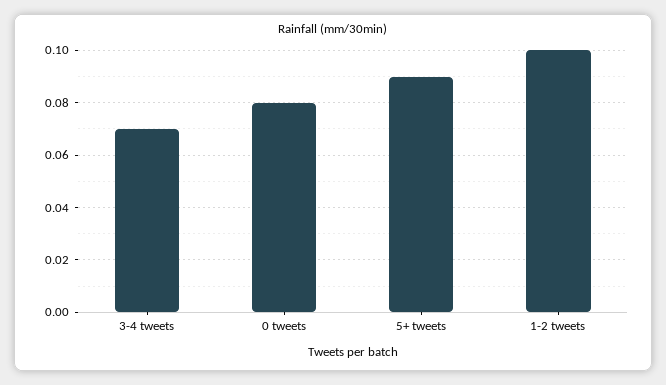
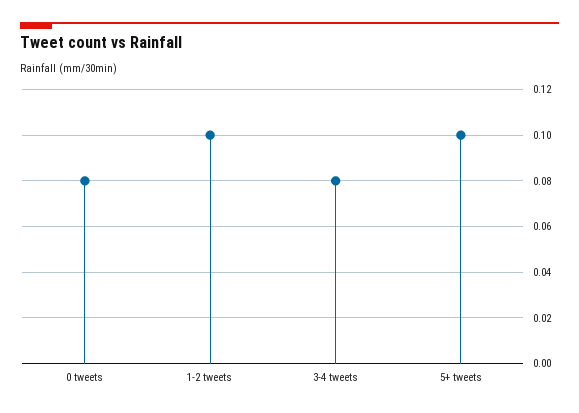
  {
-   "3-4 tweets": 0.07,
+   "3-4 tweets": 0.08,
    "0 tweets": 0.08,
-   "5+ tweets": 0.09,
+   "5+ tweets": 0.1,
    "1-2 tweets": 0.1
  }

